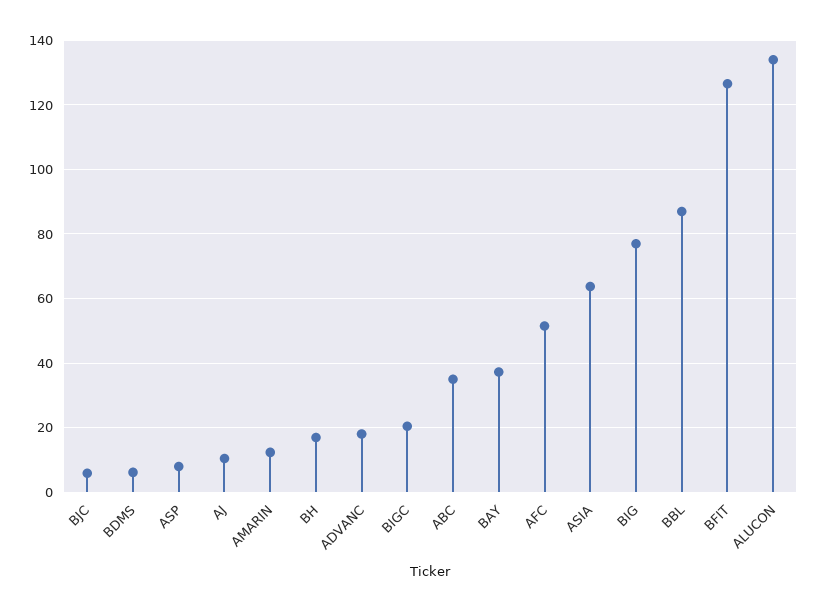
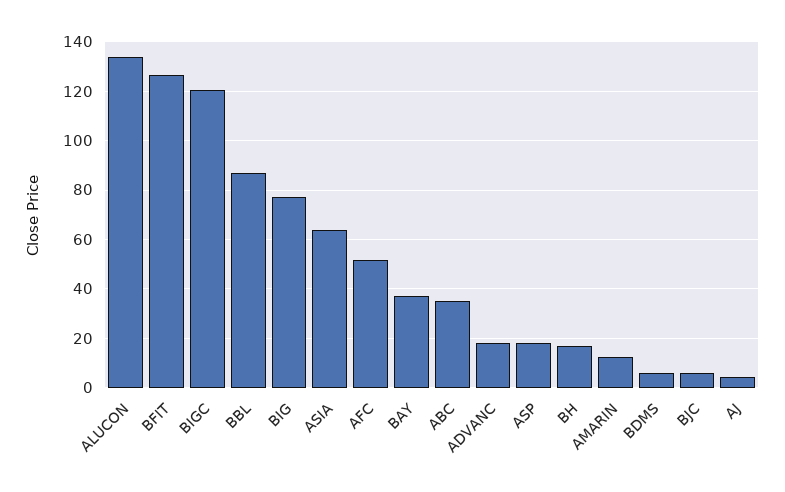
  {
    "BJC": 6,
    "BDMS": 6,
-   "ASP": 8,
+   "ASP": 17.5,
-   "AJ": 10,
+   "AJ": 5,
    "AMARIN": 12,
    "BH": 16,
    "ADVANC": 18,
-   "BIGC": 20,
+   "BIGC": 120,
    "ABC": 36,
    "BAY": 38,
    "AFC": 52,
    "ASIA": 64,
    "BIG": 78,
    "BBL": 88,
    "BFIT": 126,
    "ALUCON": 134
  }

